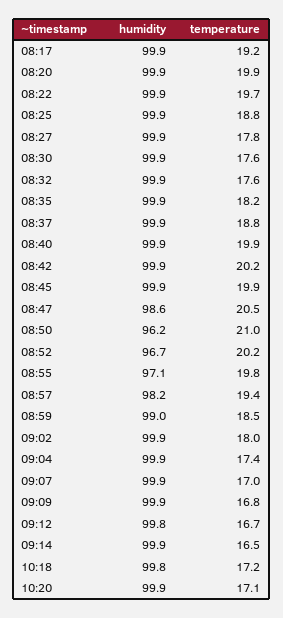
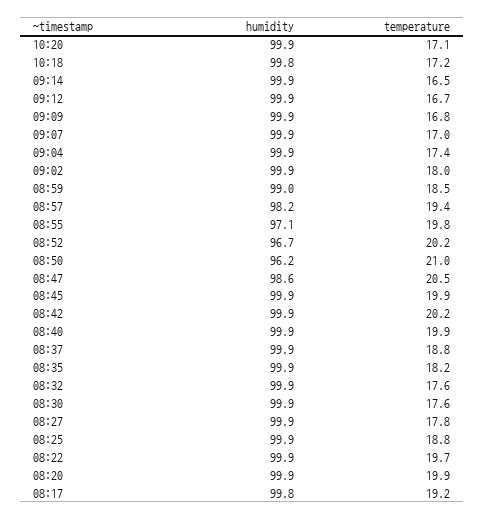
  {
    "humidity": {
-     "08:17": 99.9,
+     "08:17": 99.8,
      "08:20": 99.9,
      "08:22": 99.9,
      "08:25": 99.9,
      "08:27": 99.9,
      "08:30": 99.9,
      "08:32": 99.9,
      "08:35": 99.9,
      "08:37": 99.9,
      "08:40": 99.9,
      "08:42": 99.9,
      "08:45": 99.9,
      "08:47": 98.6,
      "08:50": 96.2,
      "08:52": 96.7,
      "08:55": 97.1,
      "08:57": 98.2,
      "08:59": 99,
      "09:02": 99.9,
      "09:04": 99.9,
      "09:07": 99.9,
      "09:09": 99.9,
-     "09:12": 99.8,
+     "09:12": 99.9,
      "09:14": 99.9,
      "10:18": 99.8,
      "10:20": 99.9
    },
    "temperature": {
      "08:17": 19.2,
      "08:20": 19.9,
      "08:22": 19.7,
      "08:25": 18.8,
      "08:27": 17.8,
      "08:30": 17.6,
      "08:32": 17.6,
      "08:35": 18.2,
      "08:37": 18.8,
      "08:40": 19.9,
      "08:42": 20.2,
      "08:45": 19.9,
      "08:47": 20.5,
      "08:50": 21,
      "08:52": 20.2,
      "08:55": 19.8,
      "08:57": 19.4,
      "08:59": 18.5,
      "09:02": 18,
      "09:04": 17.4,
      "09:07": 17,
      "09:09": 16.8,
      "09:12": 16.7,
      "09:14": 16.5,
      "10:18": 17.2,
      "10:20": 17.1
    }
  }

